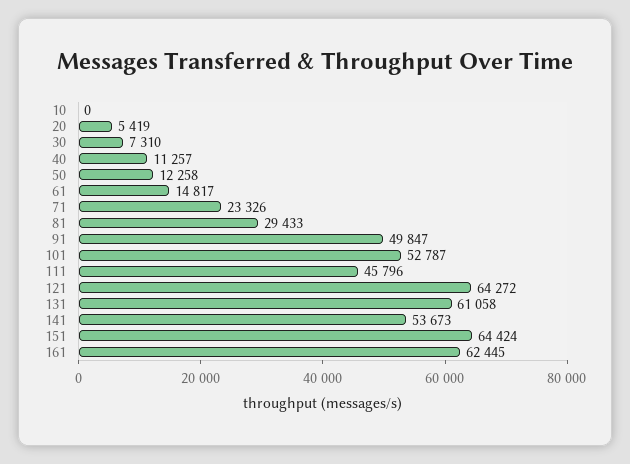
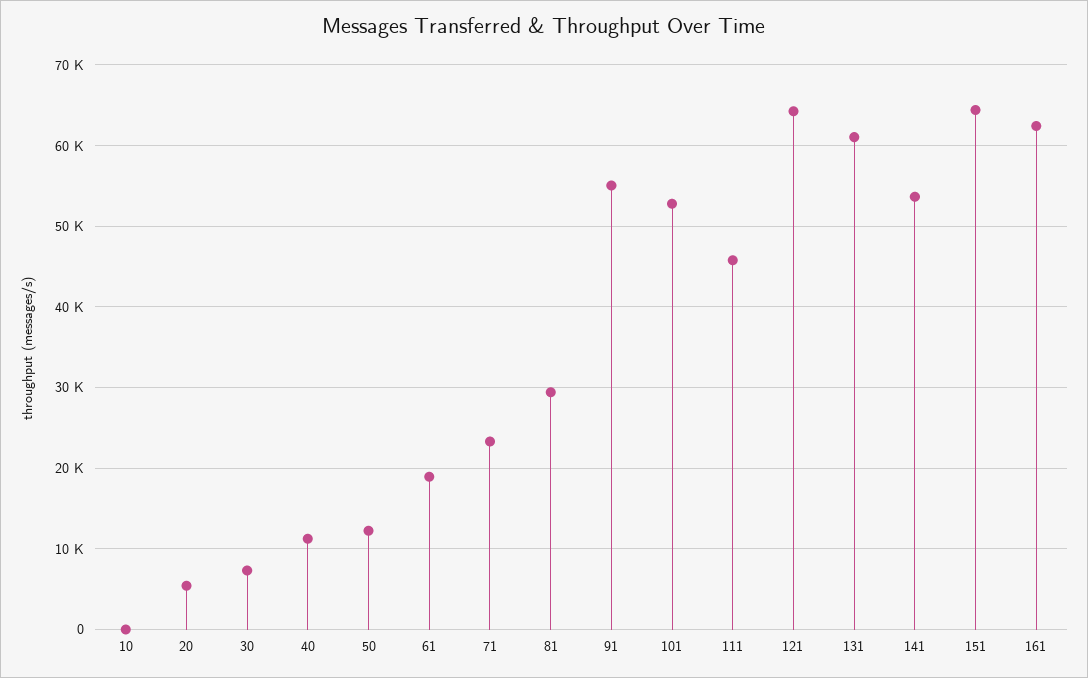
  {
    "10": 0,
    "20": 5419,
    "30": 7310,
    "40": 11257,
    "50": 12258,
-   "61": 14817,
+   "61": 19000,
    "71": 23326,
    "81": 29433,
-   "91": 49847,
+   "91": 55000,
    "101": 52787,
    "111": 45796,
    "121": 64272,
    "131": 61058,
    "141": 53673,
    "151": 64424,
    "161": 62445
  }

